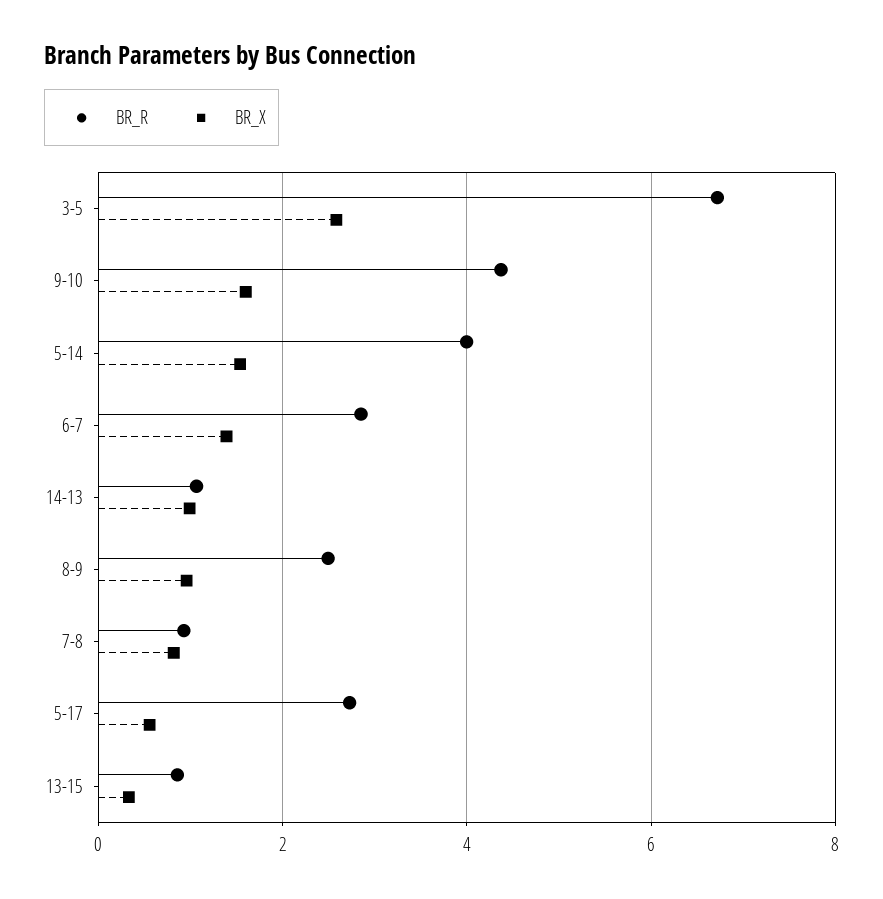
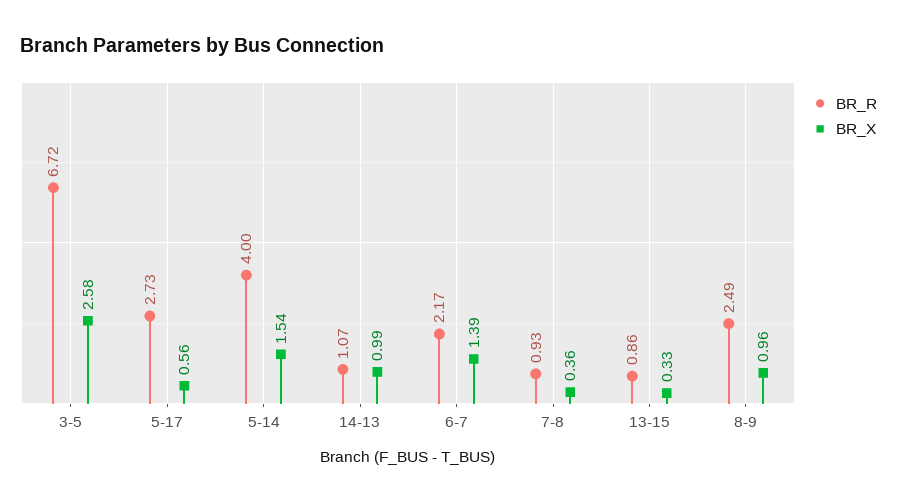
  {
    "BR_R": {
      "3-5": 6.72,
-     "9-10": 4.4,
      "5-14": 4,
-     "6-7": 2.8,
+     "6-7": 2.17,
      "14-13": 1.07,
      "8-9": 2.49,
      "7-8": 0.93,
      "5-17": 2.73,
      "13-15": 0.86
    },
    "BR_X": {
      "3-5": 2.58,
-     "9-10": 1.6,
      "5-14": 1.54,
      "6-7": 1.39,
      "14-13": 0.99,
      "8-9": 0.96,
-     "7-8": 0.8,
+     "7-8": 0.36,
      "5-17": 0.56,
      "13-15": 0.33
    }
  }

